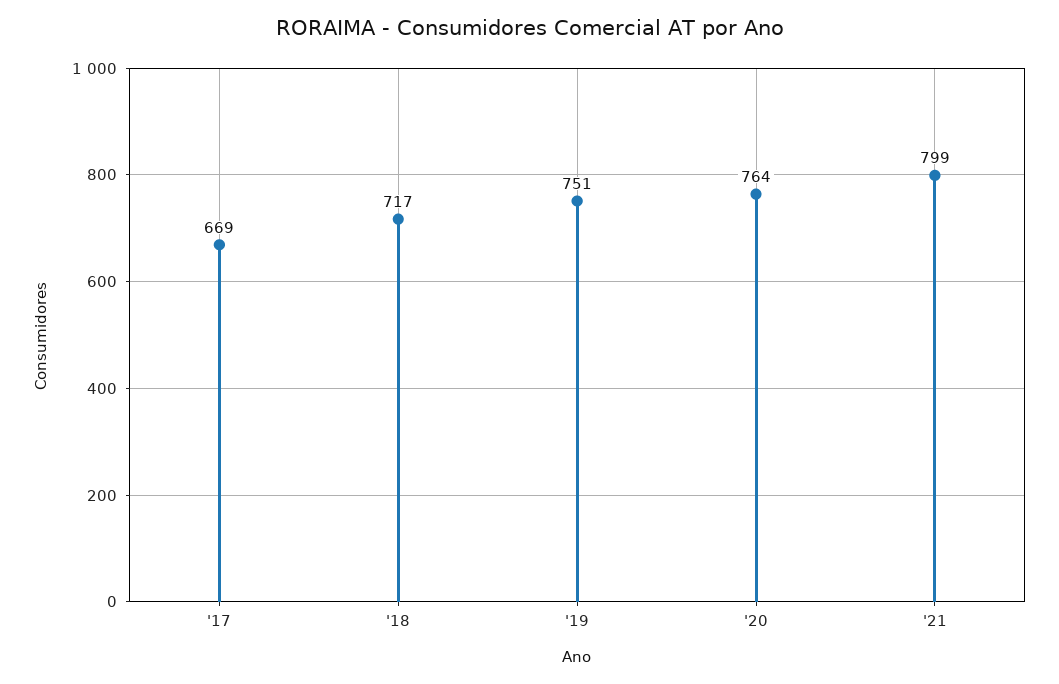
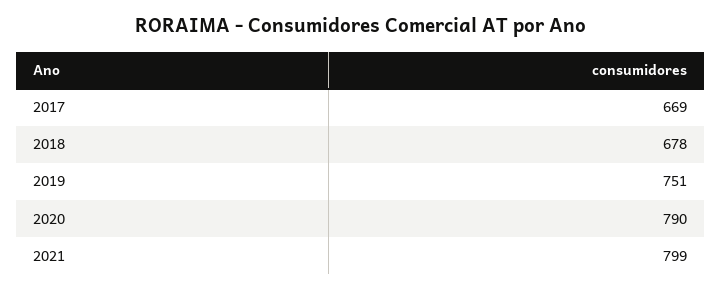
  {
    "'17": 669,
-   "'18": 717,
+   "'18": 678,
    "'19": 751,
-   "'20": 764,
+   "'20": 790,
    "'21": 799
  }

